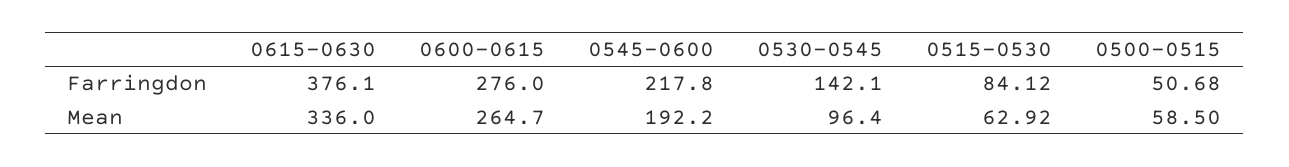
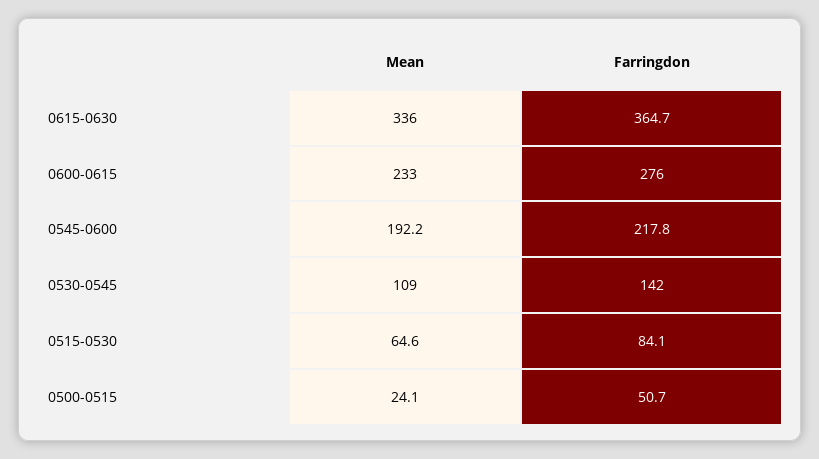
  {
    "0615-0630": {
-     "Farringdon": 376.1,
+     "Farringdon": 364.7,
      "Mean": 336
    },
    "0600-0615": {
      "Farringdon": 276,
-     "Mean": 264.7
+     "Mean": 233
    },
    "0545-0600": {
      "Farringdon": 217.8,
      "Mean": 192.2
    },
    "0530-0545": {
      "Farringdon": 142.1,
-     "Mean": 96.4
+     "Mean": 109
    },
    "0515-0530": {
      "Farringdon": 84.12,
-     "Mean": 62.92
+     "Mean": 64.6
    },
    "0500-0515": {
      "Farringdon": 50.68,
-     "Mean": 58.5
+     "Mean": 24.1
    }
  }

